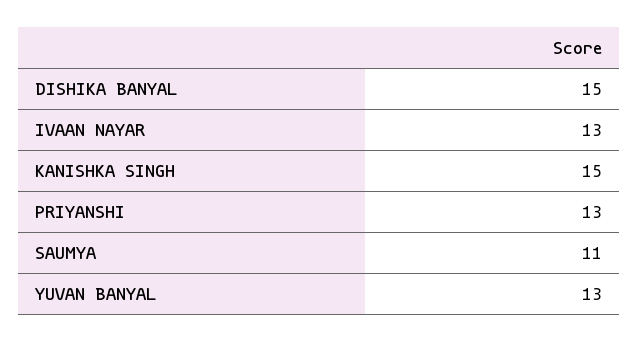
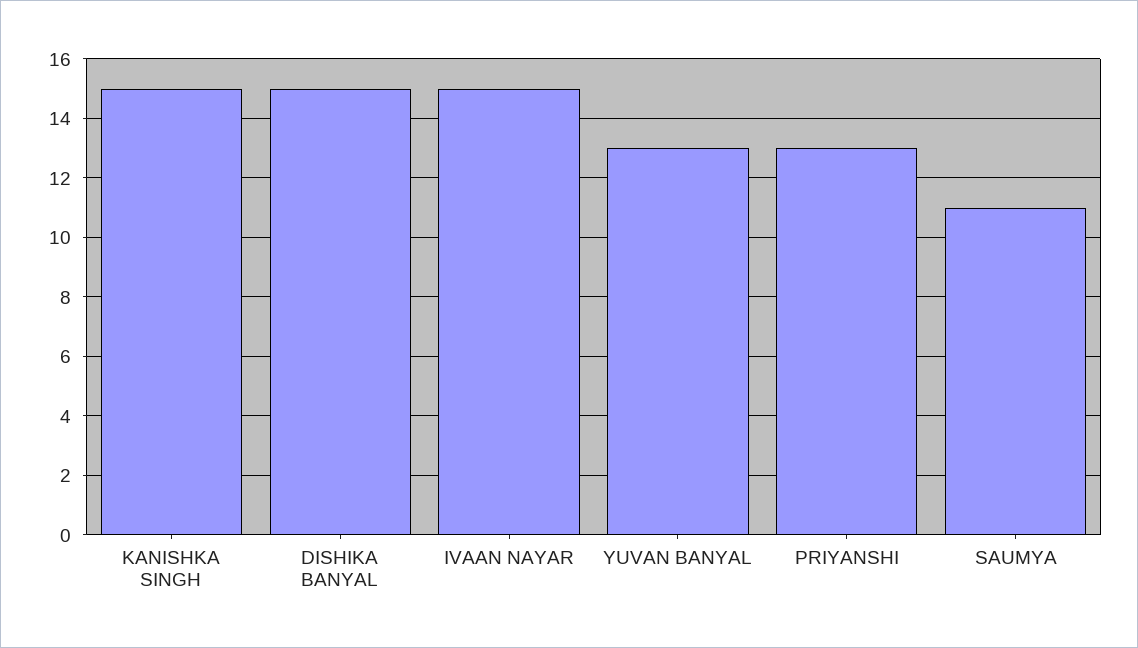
  {
    "DISHIKA BANYAL": 15,
-   "IVAAN NAYAR": 13,
+   "IVAAN NAYAR": 15,
    "KANISHKA SINGH": 15,
    "PRIYANSHI": 13,
    "SAUMYA": 11,
    "YUVAN BANYAL": 13
  }

